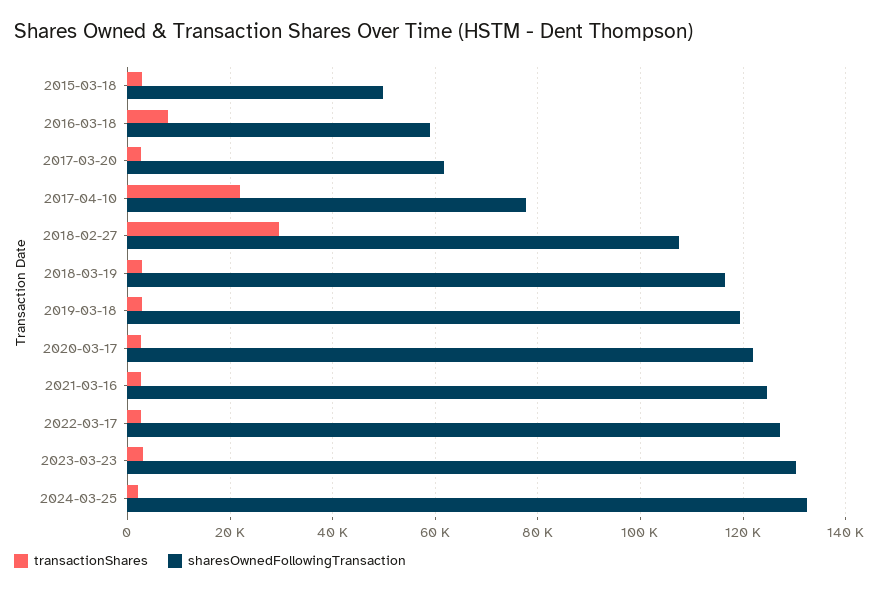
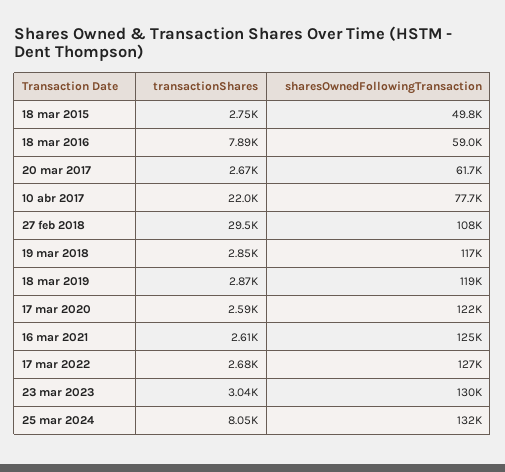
  {
    "transactionShares": {
      "2015-03-18": 2750,
      "2016-03-18": 7890,
      "2017-03-20": 2670,
      "2017-04-10": 22000,
      "2018-02-27": 29500,
      "2018-03-19": 2850,
      "2019-03-18": 2870,
      "2020-03-17": 2590,
      "2021-03-16": 2610,
      "2022-03-17": 2680,
      "2023-03-23": 3040,
-     "2024-03-25": 2000
+     "2024-03-25": 8050
    },
    "sharesOwnedFollowingTransaction": {
      "2015-03-18": 49800,
      "2016-03-18": 59000,
      "2017-03-20": 61700,
      "2017-04-10": 77700,
      "2018-02-27": 108000,
      "2018-03-19": 117000,
      "2019-03-18": 119000,
      "2020-03-17": 122000,
      "2021-03-16": 125000,
      "2022-03-17": 127000,
      "2023-03-23": 130000,
      "2024-03-25": 132000
    }
  }

